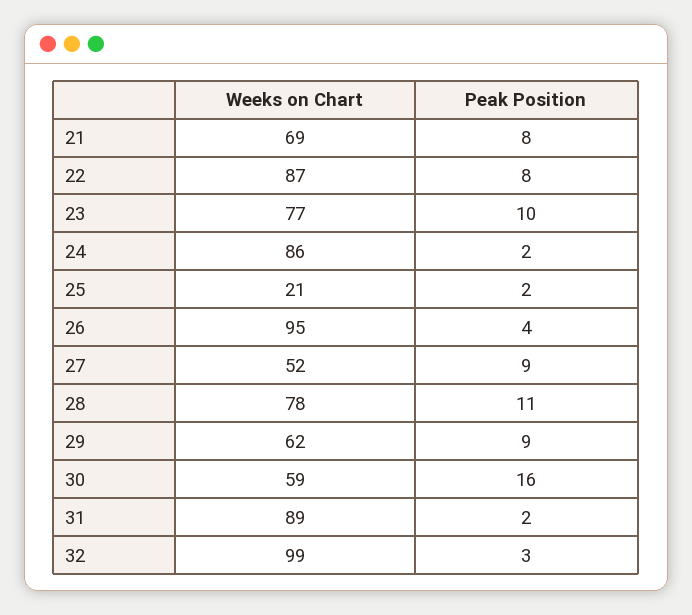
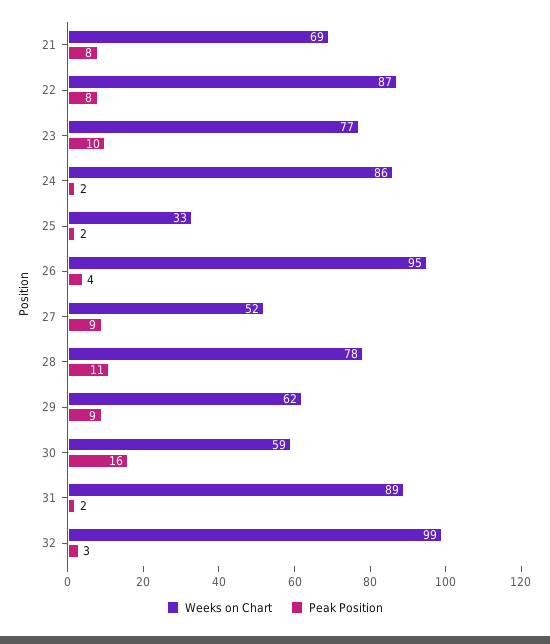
  {
    "Weeks on Chart": {
      "21": 69,
      "22": 87,
      "23": 77,
      "24": 86,
-     "25": 21,
+     "25": 33,
      "26": 95,
      "27": 52,
      "28": 78,
      "29": 62,
      "30": 59,
      "31": 89,
      "32": 99
    },
    "Peak Position": {
      "21": 8,
      "22": 8,
      "23": 10,
      "24": 2,
      "25": 2,
      "26": 4,
      "27": 9,
      "28": 11,
      "29": 9,
      "30": 16,
      "31": 2,
      "32": 3
    }
  }

